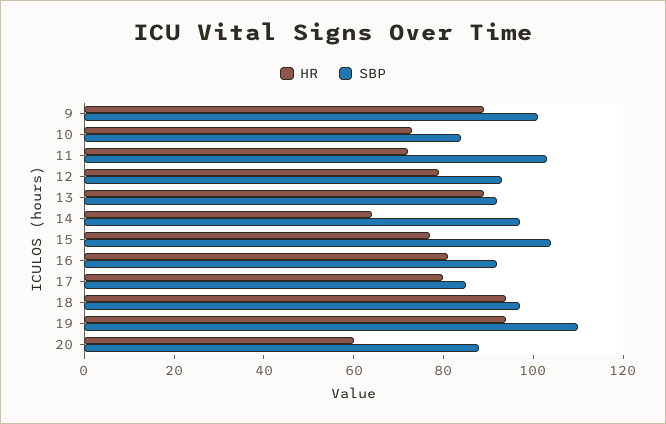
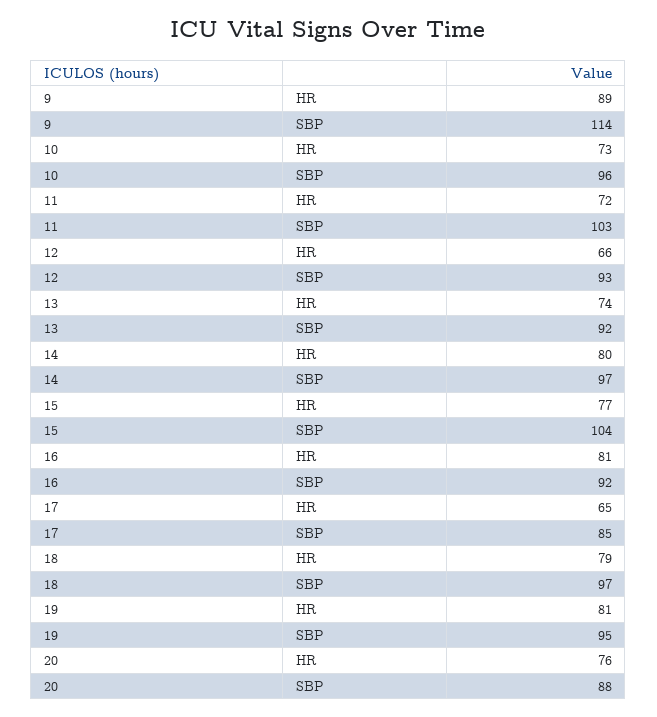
  {
    "HR": {
      "9": 89,
      "10": 73,
      "11": 72,
-     "12": 80,
+     "12": 66,
-     "13": 90,
+     "13": 74,
-     "14": 65,
+     "14": 80,
      "15": 77,
      "16": 81,
-     "17": 80,
+     "17": 65,
-     "18": 95,
+     "18": 79,
-     "19": 95,
+     "19": 81,
-     "20": 60
+     "20": 76
    },
    "SBP": {
-     "9": 100,
+     "9": 114,
-     "10": 85,
+     "10": 96,
      "11": 103,
      "12": 93,
      "13": 92,
      "14": 97,
      "15": 104,
      "16": 92,
      "17": 85,
      "18": 97,
-     "19": 110,
+     "19": 95,
      "20": 88
    }
  }

